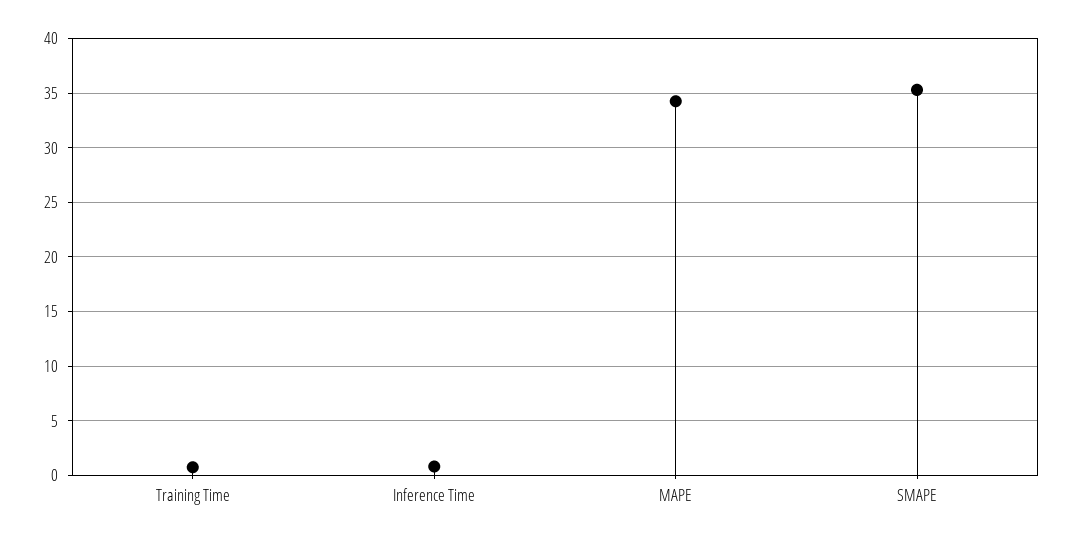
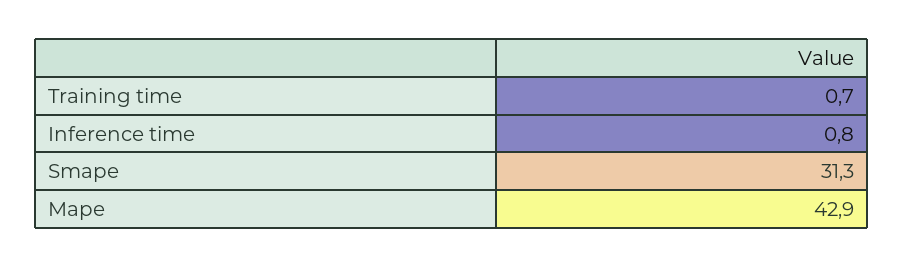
  {
    "Training Time": 0.7,
    "Inference Time": 0.8,
-   "MAPE": 34,
+   "MAPE": 42.9,
-   "SMAPE": 35
+   "SMAPE": 31.3
  }

